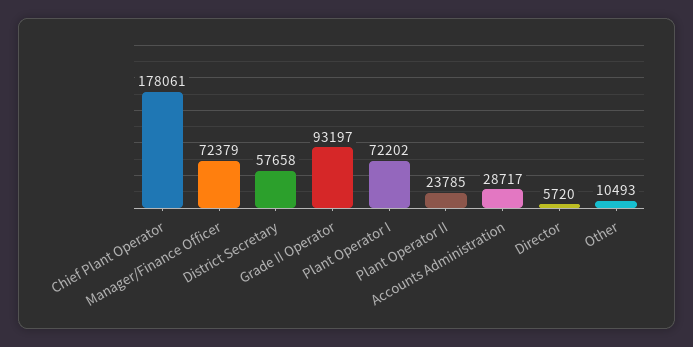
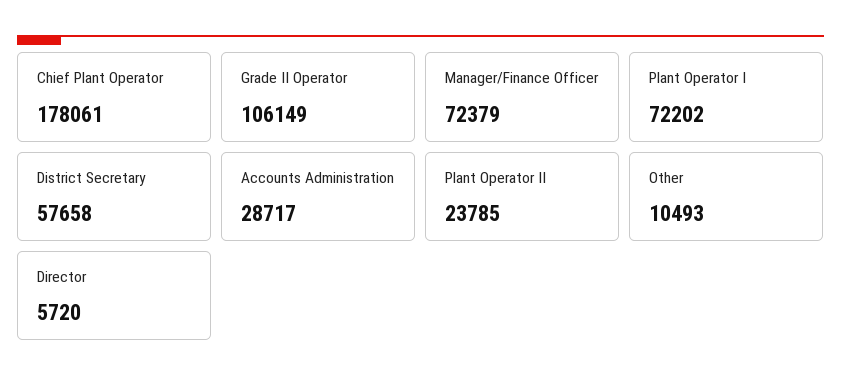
  {
    "Chief Plant Operator": 178061,
    "Manager/Finance Officer": 72379,
    "District Secretary": 57658,
-   "Grade II Operator": 93197,
+   "Grade II Operator": 106149,
    "Plant Operator I": 72202,
    "Plant Operator II": 23785,
    "Accounts Administration": 28717,
    "Director": 5720,
    "Other": 10493
  }

